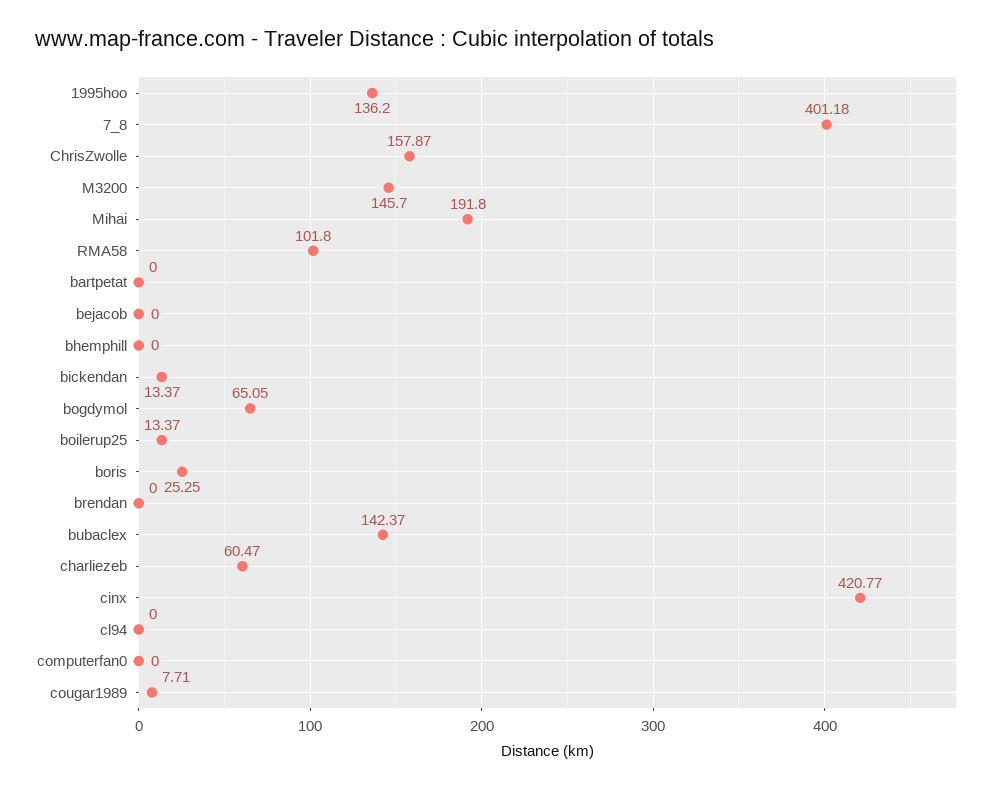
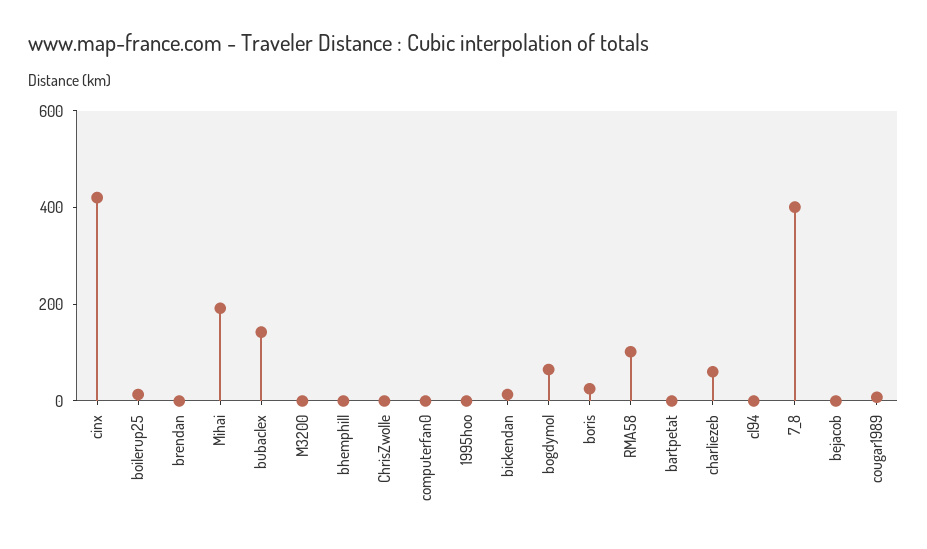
  {
-   "1995hoo": 136.2,
+   "1995hoo": 0,
    "7_8": 401.18,
-   "ChrisZwolle": 157.87,
+   "ChrisZwolle": 0,
-   "M3200": 145.7,
+   "M3200": 0,
    "Mihai": 191.8,
    "RMA58": 101.8,
    "bartpetat": 0,
    "bejacob": 0,
    "bhemphill": 0,
    "bickendan": 13.37,
    "bogdymol": 65.05,
    "boilerup25": 13.37,
    "boris": 25.25,
    "brendan": 0,
    "bubaclex": 142.37,
    "charliezeb": 60.47,
    "cinx": 420.77,
    "cl94": 0,
    "computerfan0": 0,
    "cougar1989": 7.71
  }

